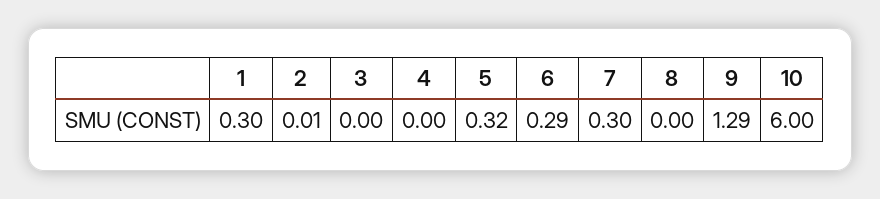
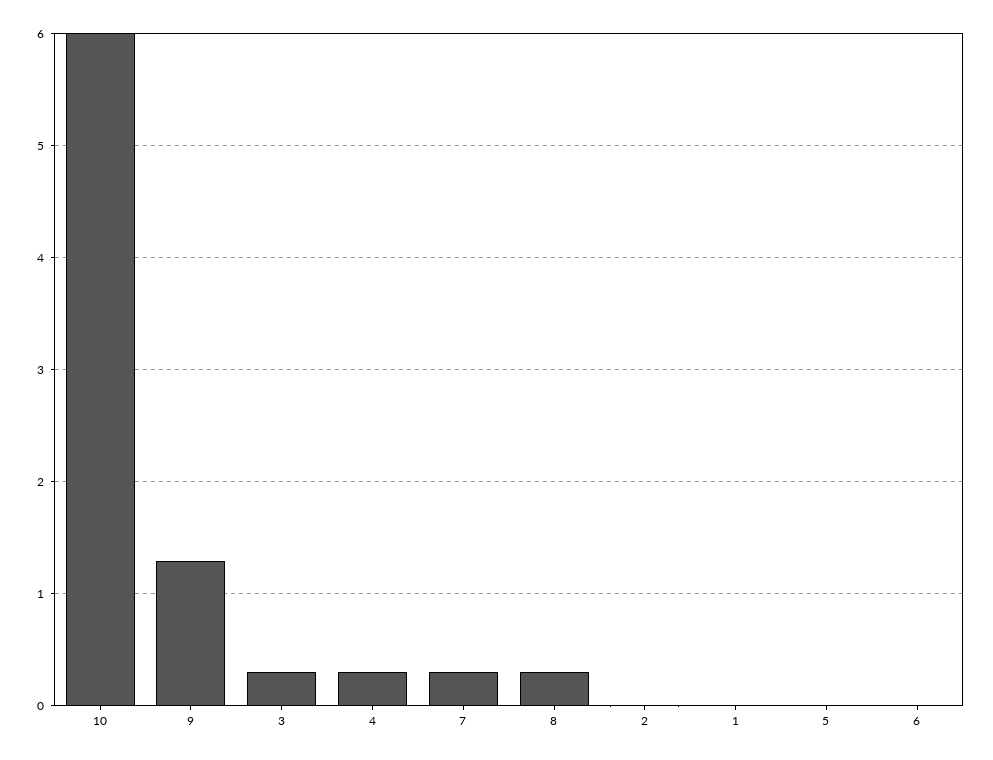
  {
-   "1": 0.3,
+   "1": 0,
    "2": 0.01,
-   "3": 0,
+   "3": 0.3,
-   "4": 0,
+   "4": 0.3,
-   "5": 0.32,
+   "5": 0,
-   "6": 0.29,
+   "6": 0,
    "7": 0.3,
-   "8": 0,
+   "8": 0.3,
    "9": 1.29,
    "10": 6
  }

